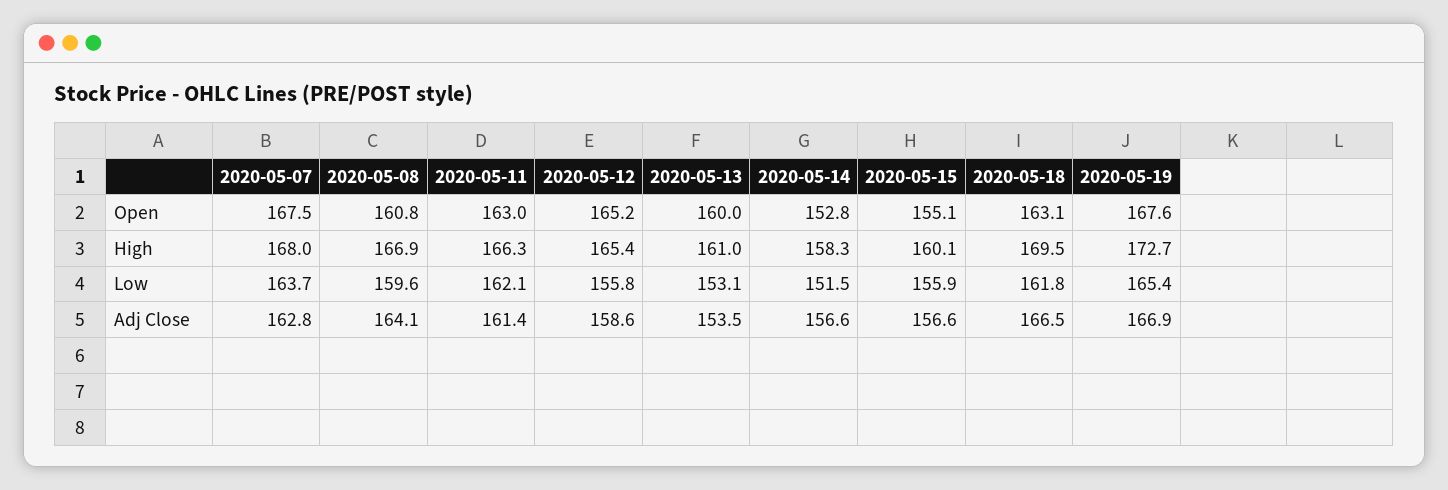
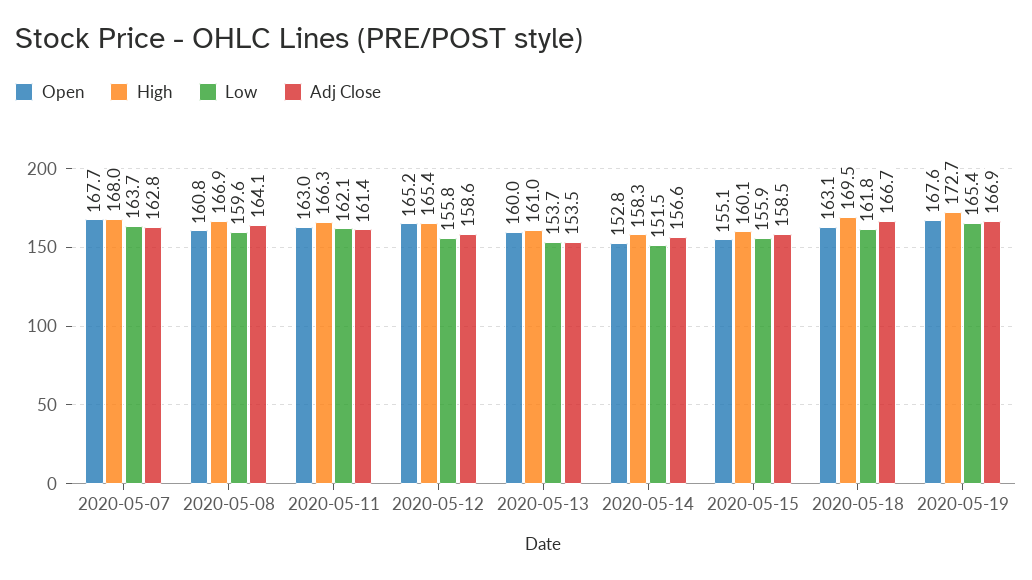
  {
    "Open": {
-     "2020-05-07": 167.5,
+     "2020-05-07": 167.7,
      "2020-05-08": 160.8,
      "2020-05-11": 163,
      "2020-05-12": 165.2,
      "2020-05-13": 160,
      "2020-05-14": 152.8,
      "2020-05-15": 155.1,
      "2020-05-18": 163.1,
      "2020-05-19": 167.6
    },
    "High": {
      "2020-05-07": 168,
      "2020-05-08": 166.9,
      "2020-05-11": 166.3,
      "2020-05-12": 165.4,
      "2020-05-13": 161,
      "2020-05-14": 158.3,
      "2020-05-15": 160.1,
      "2020-05-18": 169.5,
      "2020-05-19": 172.7
    },
    "Low": {
      "2020-05-07": 163.7,
      "2020-05-08": 159.6,
      "2020-05-11": 162.1,
      "2020-05-12": 155.8,
-     "2020-05-13": 153.1,
+     "2020-05-13": 153.7,
      "2020-05-14": 151.5,
      "2020-05-15": 155.9,
      "2020-05-18": 161.8,
      "2020-05-19": 165.4
    },
    "Adj Close": {
      "2020-05-07": 162.8,
      "2020-05-08": 164.1,
      "2020-05-11": 161.4,
      "2020-05-12": 158.6,
      "2020-05-13": 153.5,
      "2020-05-14": 156.6,
-     "2020-05-15": 156.6,
+     "2020-05-15": 158.5,
-     "2020-05-18": 166.5,
+     "2020-05-18": 166.7,
      "2020-05-19": 166.9
    }
  }

